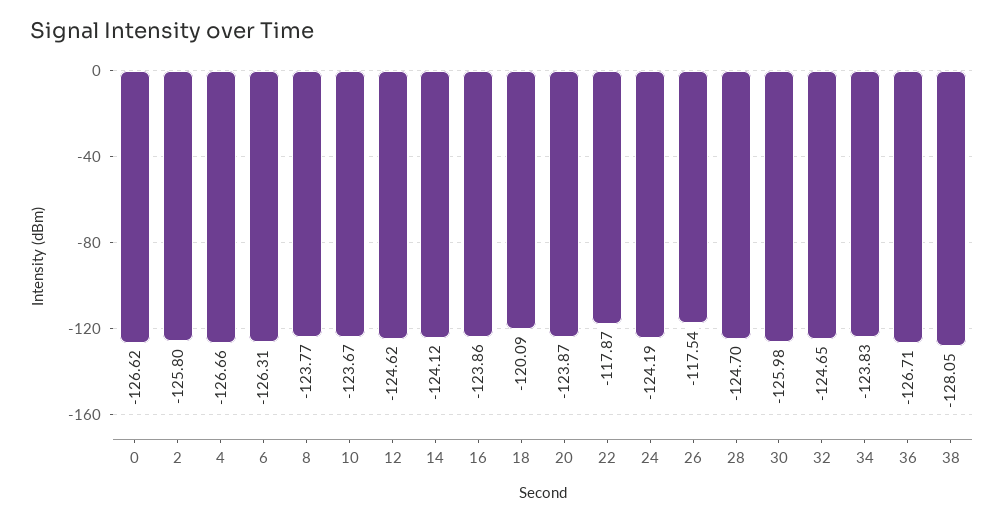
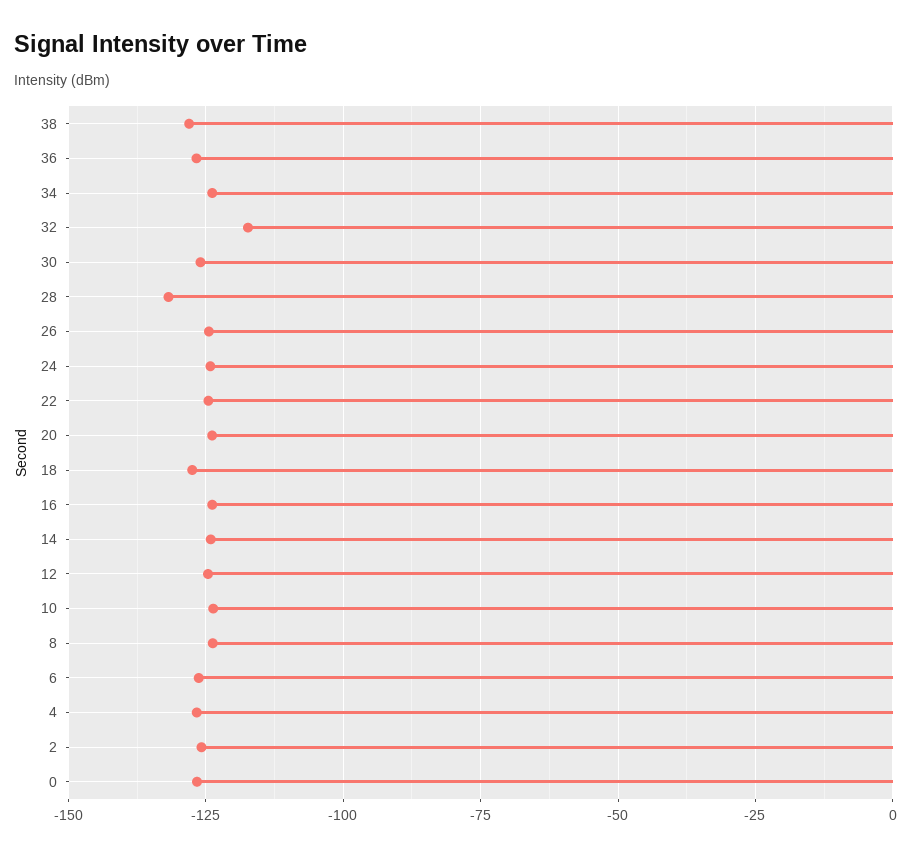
  {
    "0": -126.62,
    "2": -125.8,
    "4": -126.66,
    "6": -126.31,
    "8": -123.77,
    "10": -123.67,
    "12": -124.62,
    "14": -124.12,
    "16": -123.86,
-   "18": -120.09,
+   "18": -127.5,
    "20": -123.87,
-   "22": -117.87,
+   "22": -125,
    "24": -124.19,
-   "26": -117.54,
+   "26": -125,
-   "28": -124.7,
+   "28": -132.5,
    "30": -125.98,
-   "32": -124.65,
+   "32": -117.5,
    "34": -123.83,
    "36": -126.71,
    "38": -128.05
  }

